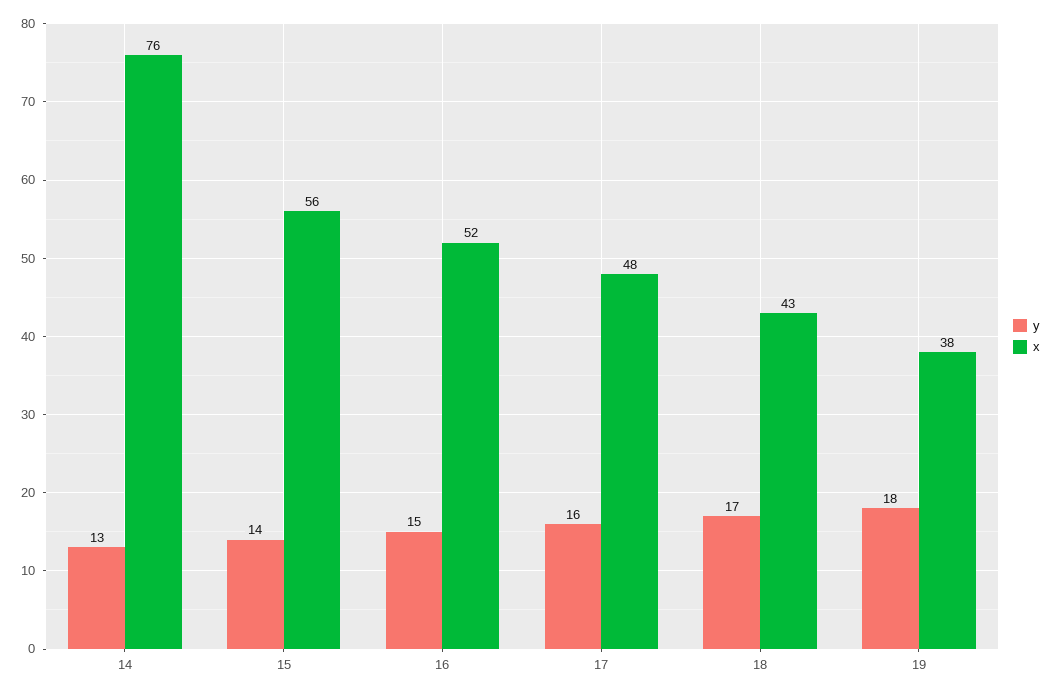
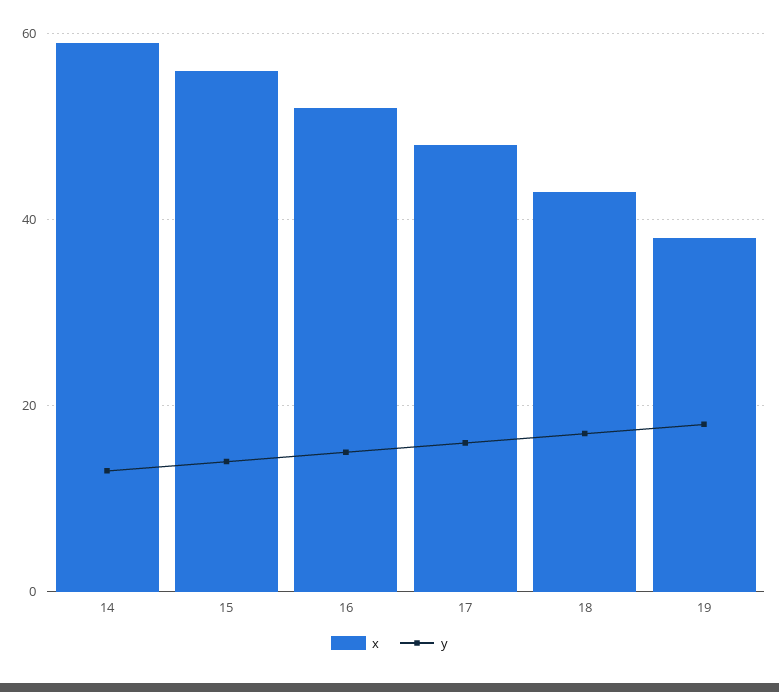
  {
    "y": {
      "14": 13,
      "15": 14,
      "16": 15,
      "17": 16,
      "18": 17,
      "19": 18
    },
    "x": {
-     "14": 76,
+     "14": 60,
      "15": 56,
      "16": 52,
      "17": 48,
      "18": 43,
      "19": 38
    }
  }

